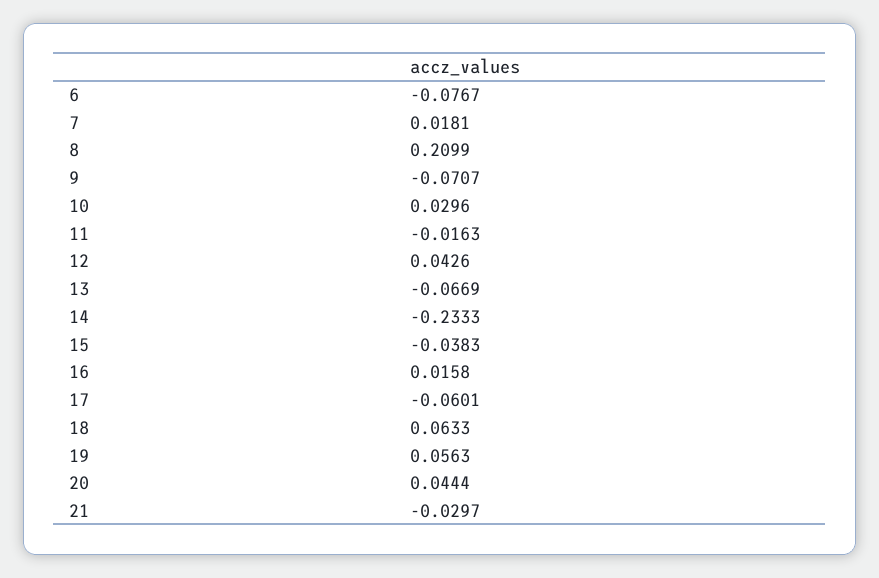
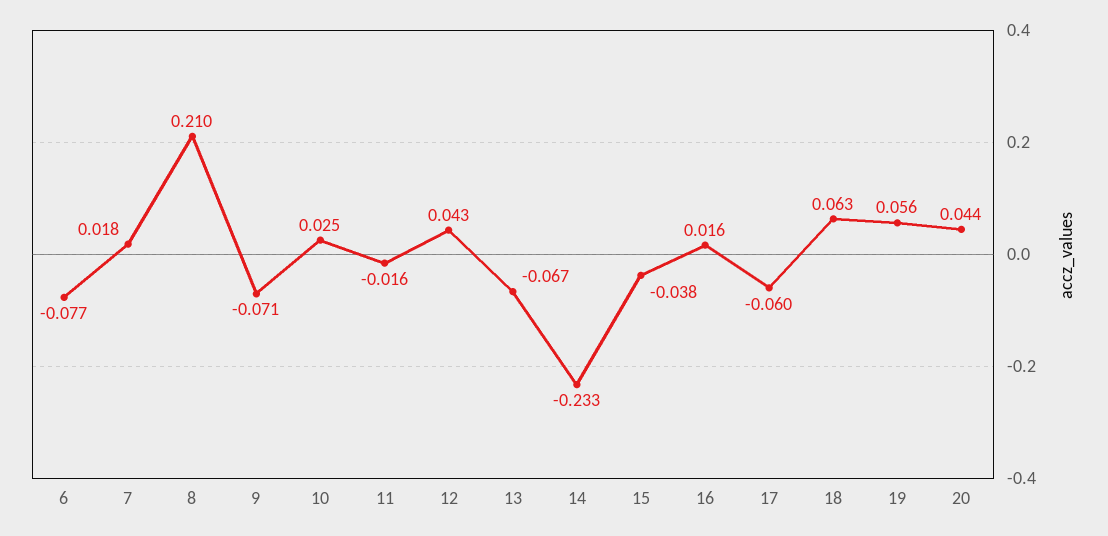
  {
    "6": -0.0767,
    "7": 0.0181,
    "8": 0.2099,
    "9": -0.0707,
-   "10": 0.0296,
+   "10": 0.025,
    "11": -0.0163,
    "12": 0.0426,
    "13": -0.0669,
    "14": -0.2333,
    "15": -0.0383,
    "16": 0.0158,
    "17": -0.0601,
    "18": 0.0633,
    "19": 0.0563,
-   "20": 0.0444,
+   "20": 0.0444
-   "21": -0.0297
  }

